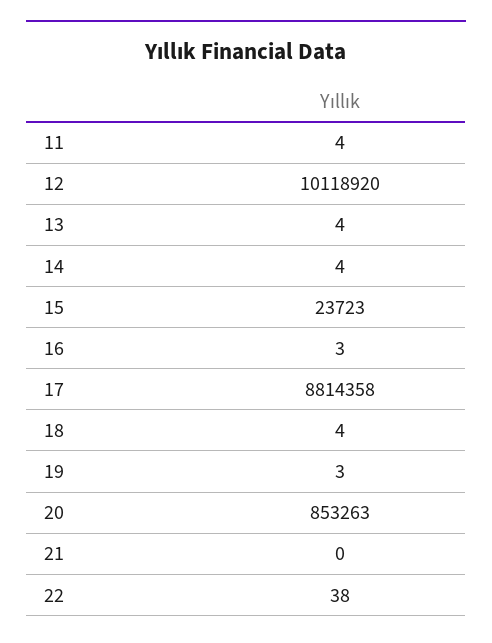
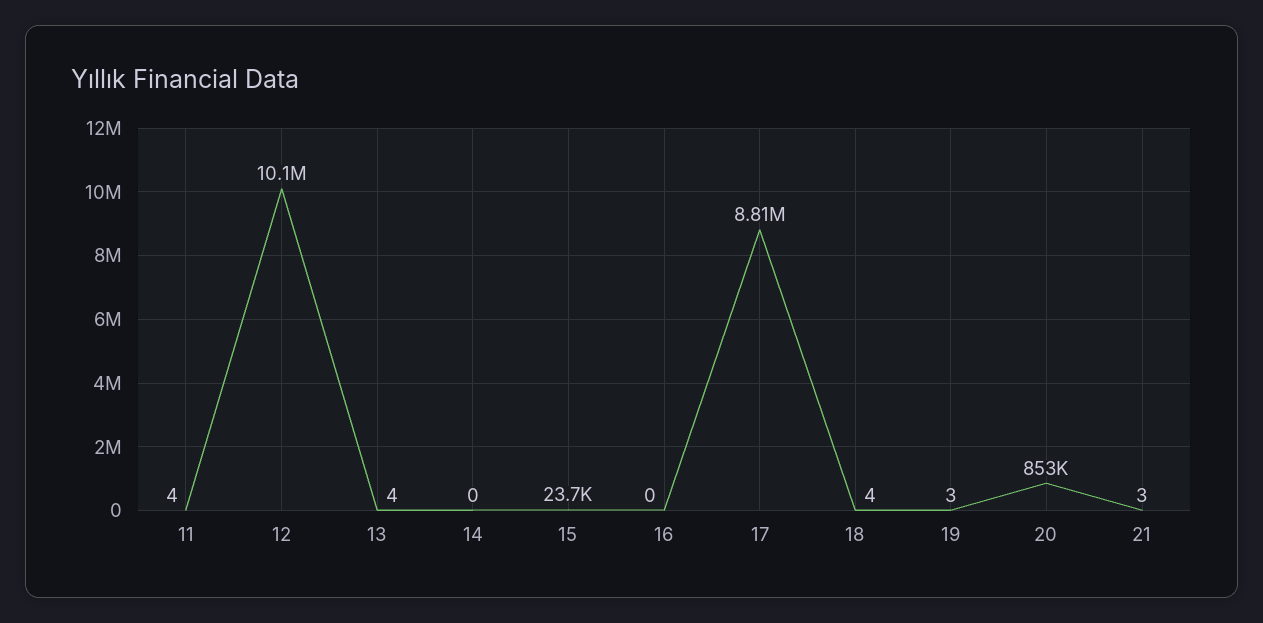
  {
    "11": 4,
    "12": 10118920,
    "13": 4,
-   "14": 4,
+   "14": 0,
    "15": 23723,
-   "16": 3,
+   "16": 0,
    "17": 8814358,
    "18": 4,
    "19": 3,
    "20": 853263,
-   "21": 0,
+   "21": 3
-   "22": 38
  }

